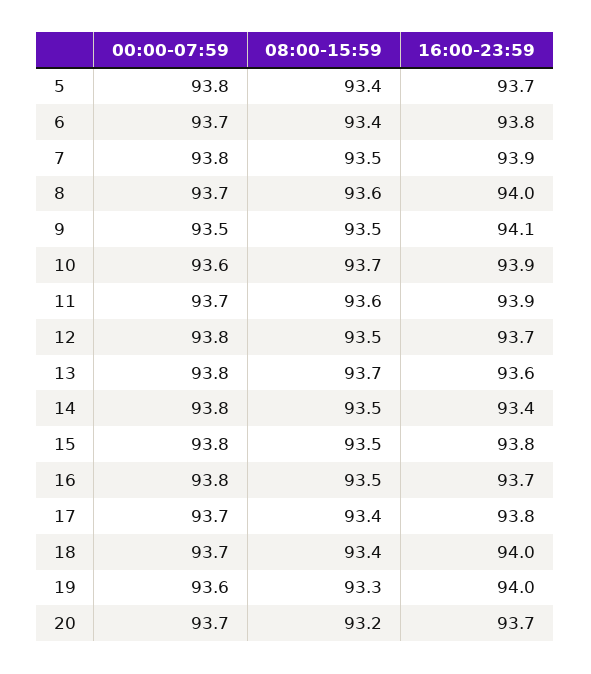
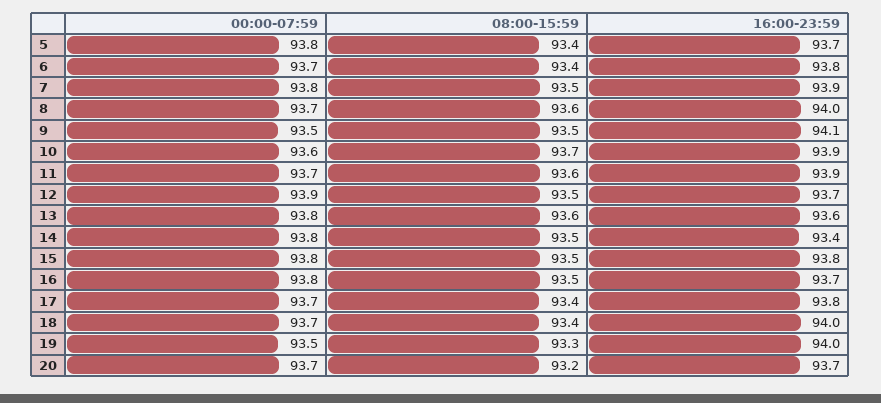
  {
    "00:00-07:59": {
      "5": 93.8,
      "6": 93.7,
      "7": 93.8,
      "8": 93.7,
      "9": 93.5,
      "10": 93.6,
      "11": 93.7,
-     "12": 93.8,
+     "12": 93.9,
      "13": 93.8,
      "14": 93.8,
      "15": 93.8,
      "16": 93.8,
      "17": 93.7,
      "18": 93.7,
-     "19": 93.6,
+     "19": 93.5,
      "20": 93.7
    },
    "08:00-15:59": {
      "5": 93.4,
      "6": 93.4,
      "7": 93.5,
      "8": 93.6,
      "9": 93.5,
      "10": 93.7,
      "11": 93.6,
      "12": 93.5,
-     "13": 93.7,
+     "13": 93.6,
      "14": 93.5,
      "15": 93.5,
      "16": 93.5,
      "17": 93.4,
      "18": 93.4,
      "19": 93.3,
      "20": 93.2
    },
    "16:00-23:59": {
      "5": 93.7,
      "6": 93.8,
      "7": 93.9,
      "8": 94,
      "9": 94.1,
      "10": 93.9,
      "11": 93.9,
      "12": 93.7,
      "13": 93.6,
      "14": 93.4,
      "15": 93.8,
      "16": 93.7,
      "17": 93.8,
      "18": 94,
      "19": 94,
      "20": 93.7
    }
  }

